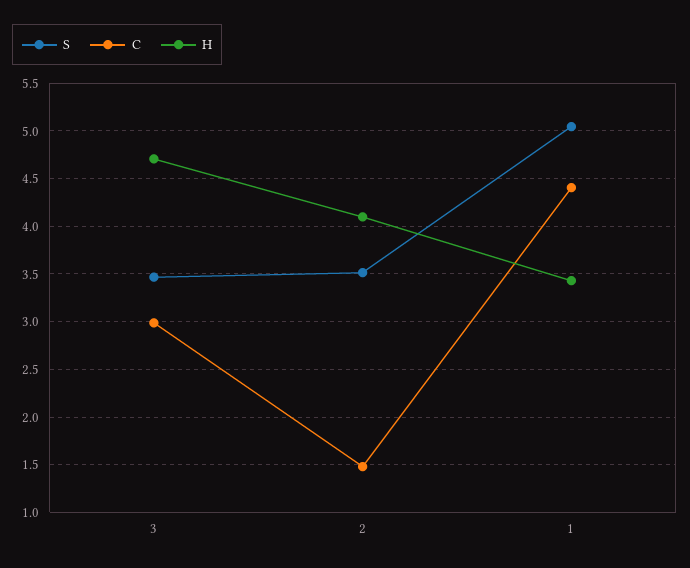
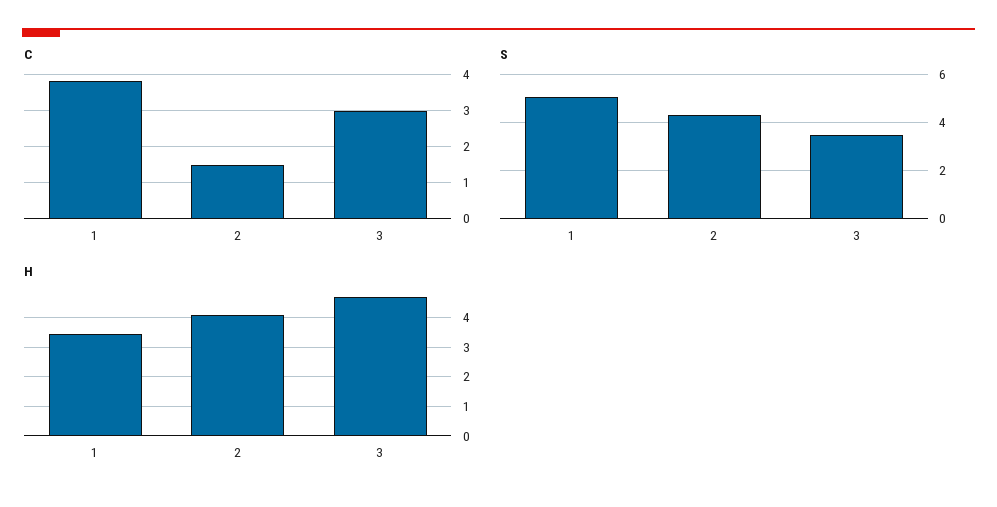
  {
    "S": {
      "3": 3.5,
-     "2": 3.5,
+     "2": 4.25,
      "1": 5
    },
    "C": {
      "3": 3,
      "2": 1.5,
-     "1": 4.4
+     "1": 3.8
    },
    "H": {
      "3": 4.7,
      "2": 4.1,
      "1": 3.4
    }
  }

